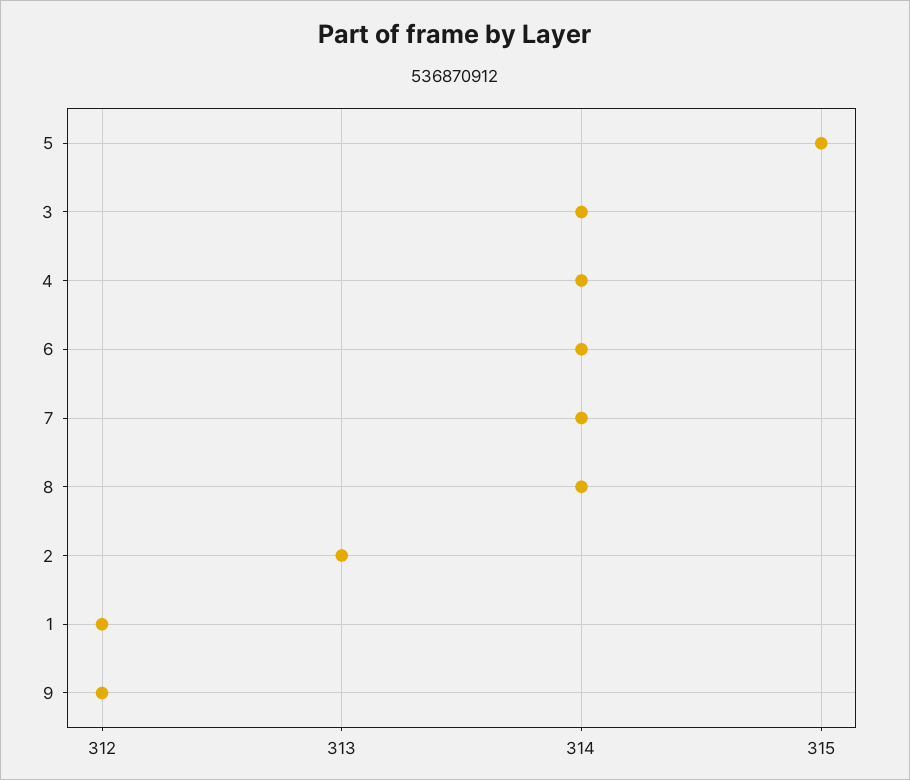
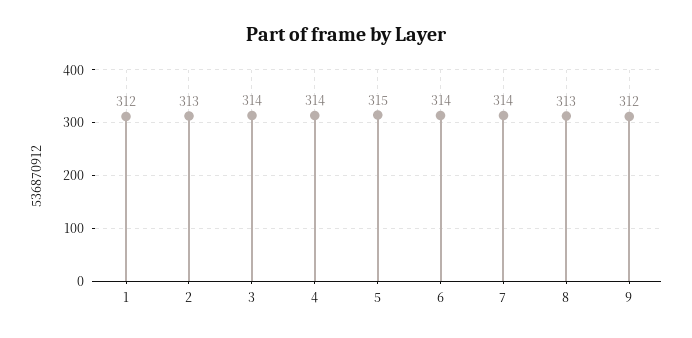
  {
    "5": 315,
    "3": 314,
    "4": 314,
    "6": 314,
    "7": 314,
-   "8": 314,
+   "8": 313,
    "2": 313,
    "1": 312,
    "9": 312
  }

